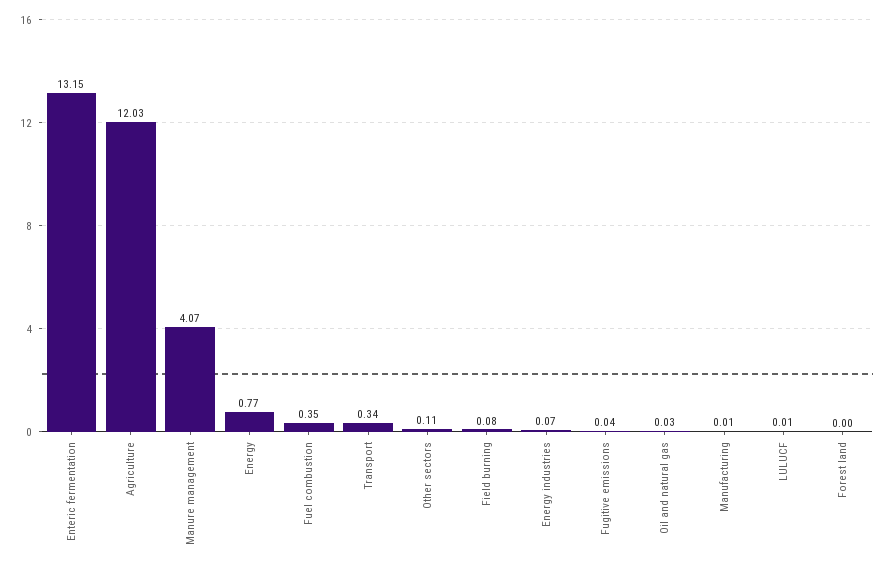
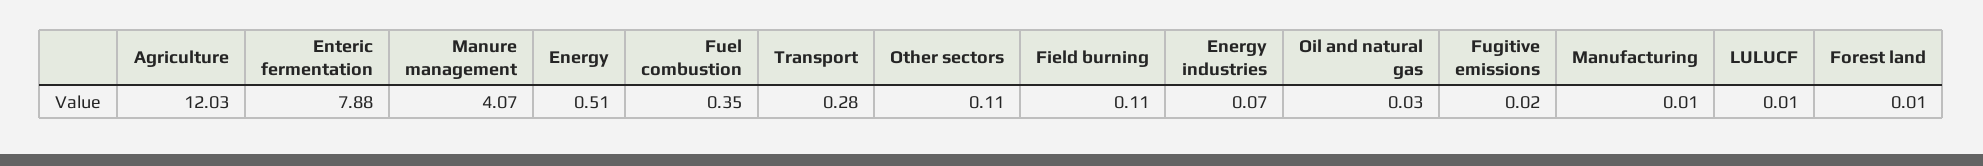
  {
-   "Enteric fermentation": 13.15,
+   "Enteric fermentation": 7.88,
    "Agriculture": 12.03,
    "Manure management": 4.07,
-   "Energy": 0.77,
+   "Energy": 0.51,
    "Fuel combustion": 0.35,
-   "Transport": 0.34,
+   "Transport": 0.28,
    "Other sectors": 0.11,
-   "Field burning": 0.08,
+   "Field burning": 0.11,
    "Energy industries": 0.07,
-   "Fugitive emissions": 0.04,
+   "Fugitive emissions": 0.02,
    "Oil and natural gas": 0.03,
    "Manufacturing": 0.01,
    "LULUCF": 0.01,
-   "Forest land": 0
+   "Forest land": 0.01
  }

